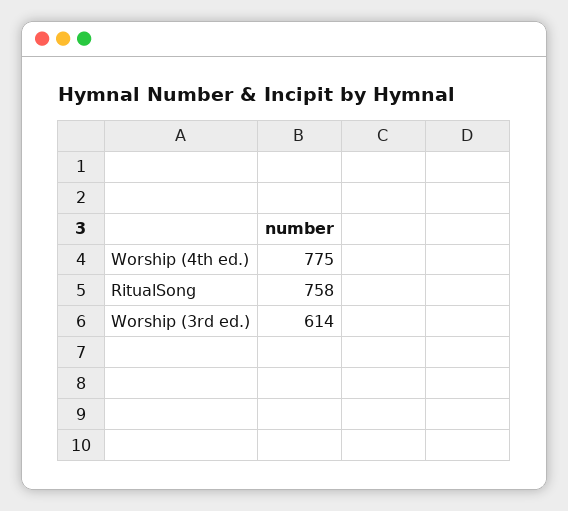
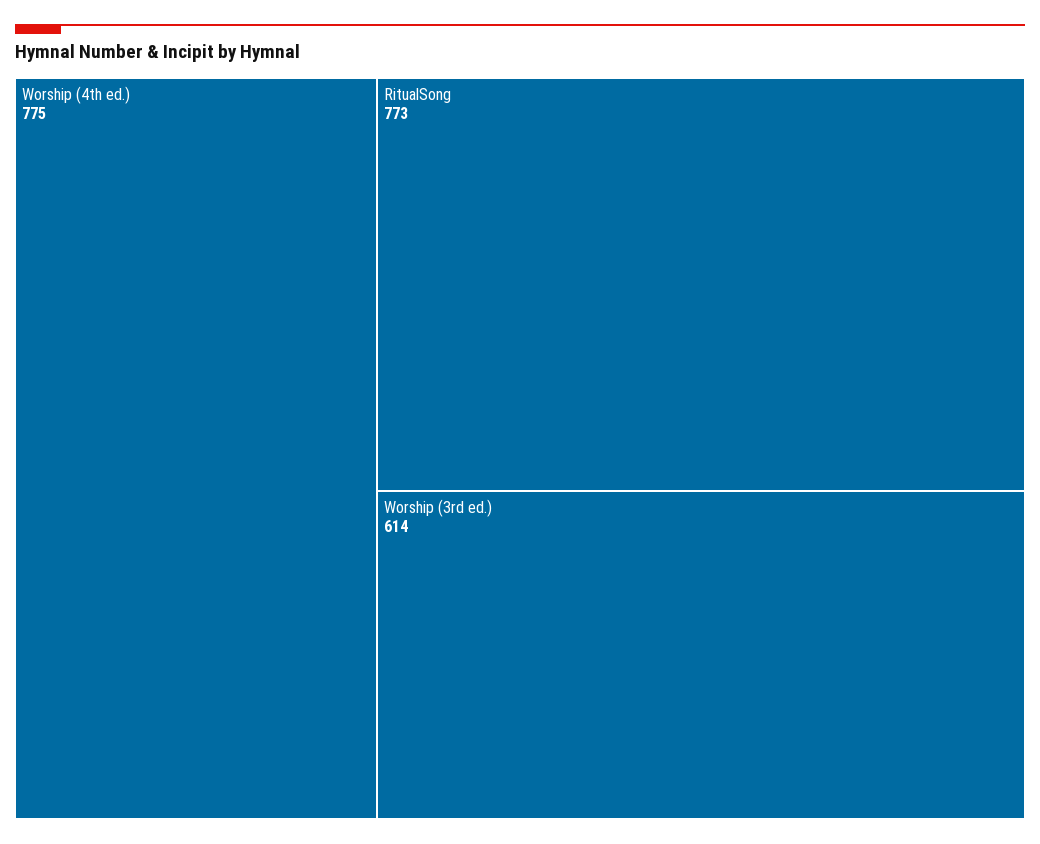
  {
    "Worship (4th ed.)": 775,
-   "RitualSong": 758,
+   "RitualSong": 773,
    "Worship (3rd ed.)": 614
  }

